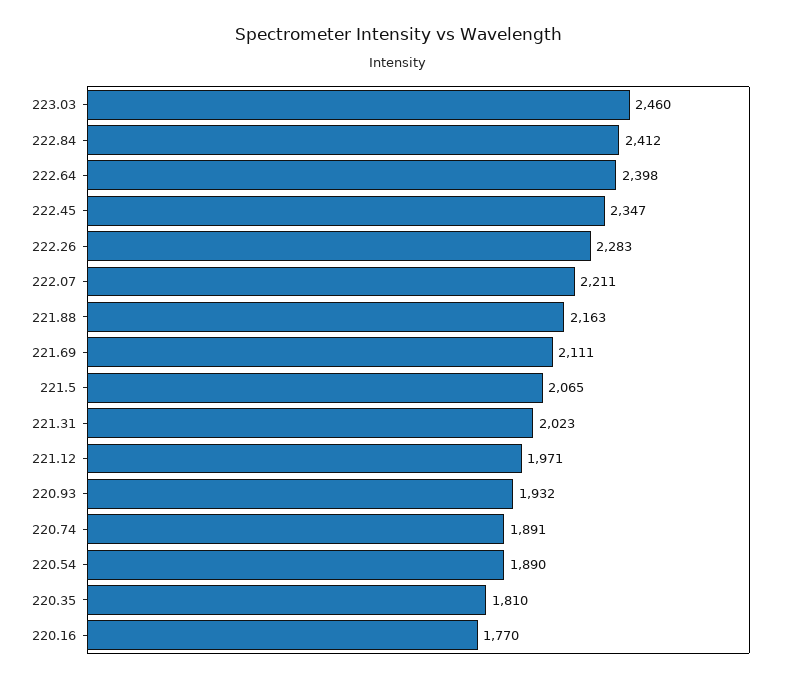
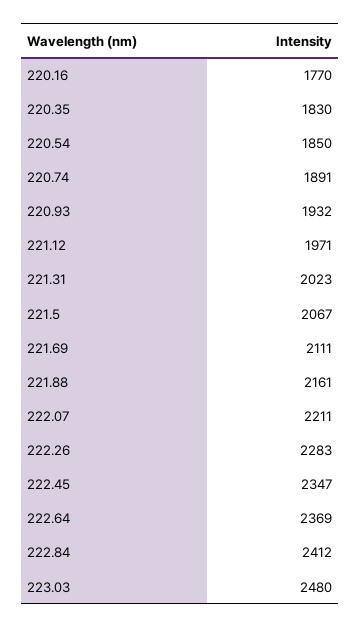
  {
-   "223.03": 2460,
+   "223.03": 2480,
    "222.84": 2412,
-   "222.64": 2398,
+   "222.64": 2369,
    "222.45": 2347,
    "222.26": 2283,
    "222.07": 2211,
-   "221.88": 2163,
+   "221.88": 2161,
    "221.69": 2111,
-   "221.5": 2065,
+   "221.5": 2067,
    "221.31": 2023,
    "221.12": 1971,
    "220.93": 1932,
    "220.74": 1891,
-   "220.54": 1890,
+   "220.54": 1850,
-   "220.35": 1810,
+   "220.35": 1830,
    "220.16": 1770
  }

